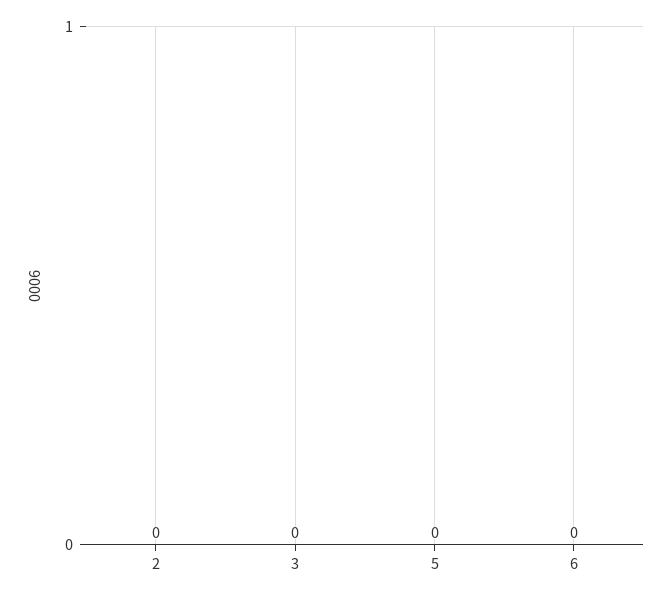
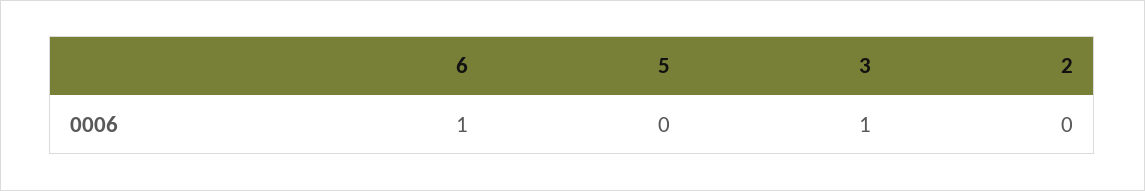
  {
    "2": 0,
-   "3": 0,
+   "3": 1,
    "5": 0,
-   "6": 0
+   "6": 1
  }

